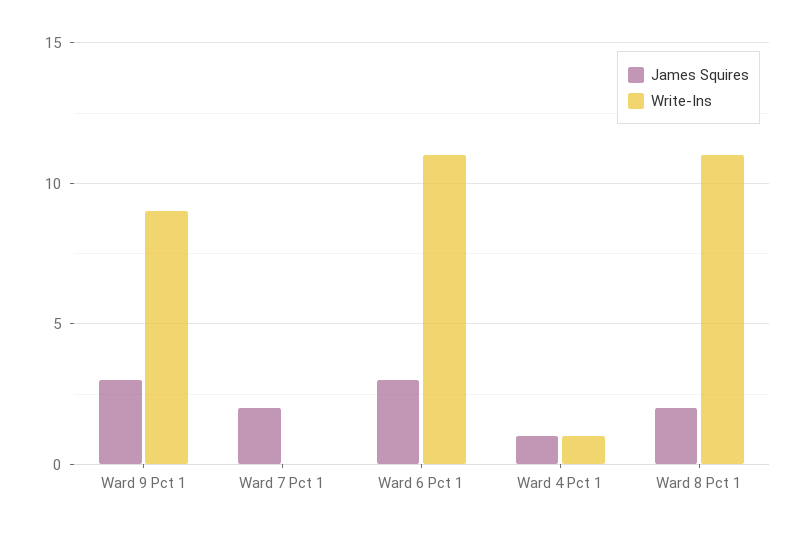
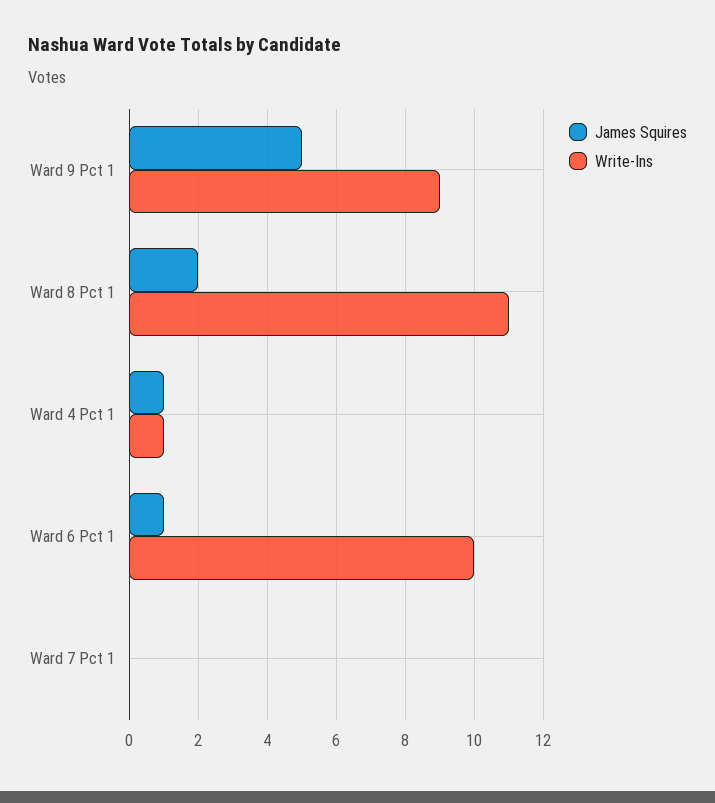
  {
    "James Squires": {
-     "Ward 9 Pct 1": 3,
+     "Ward 9 Pct 1": 5,
-     "Ward 7 Pct 1": 2,
+     "Ward 7 Pct 1": 0,
-     "Ward 6 Pct 1": 3,
+     "Ward 6 Pct 1": 1,
      "Ward 4 Pct 1": 1,
      "Ward 8 Pct 1": 2
    },
    "Write-Ins": {
      "Ward 9 Pct 1": 9,
      "Ward 7 Pct 1": 0,
-     "Ward 6 Pct 1": 11,
+     "Ward 6 Pct 1": 10,
      "Ward 4 Pct 1": 1,
      "Ward 8 Pct 1": 11
    }
  }

